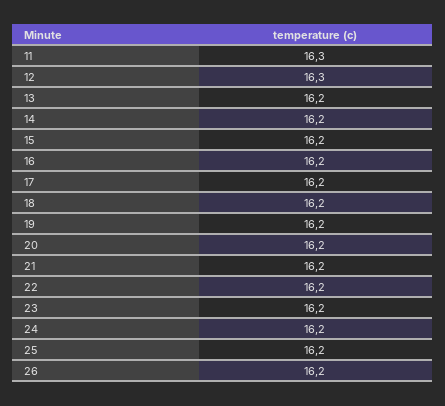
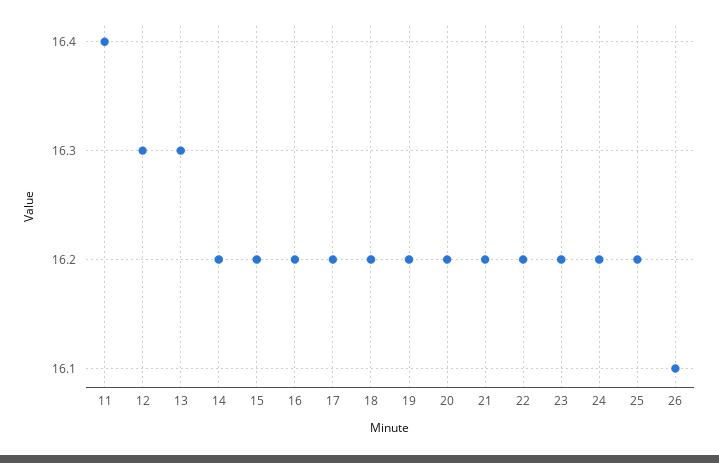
  {
-   "11": 16.3,
+   "11": 16.4,
    "12": 16.3,
-   "13": 16.2,
+   "13": 16.3,
    "14": 16.2,
    "15": 16.2,
    "16": 16.2,
    "17": 16.2,
    "18": 16.2,
    "19": 16.2,
    "20": 16.2,
    "21": 16.2,
    "22": 16.2,
    "23": 16.2,
    "24": 16.2,
    "25": 16.2,
-   "26": 16.2
+   "26": 16.1
  }

